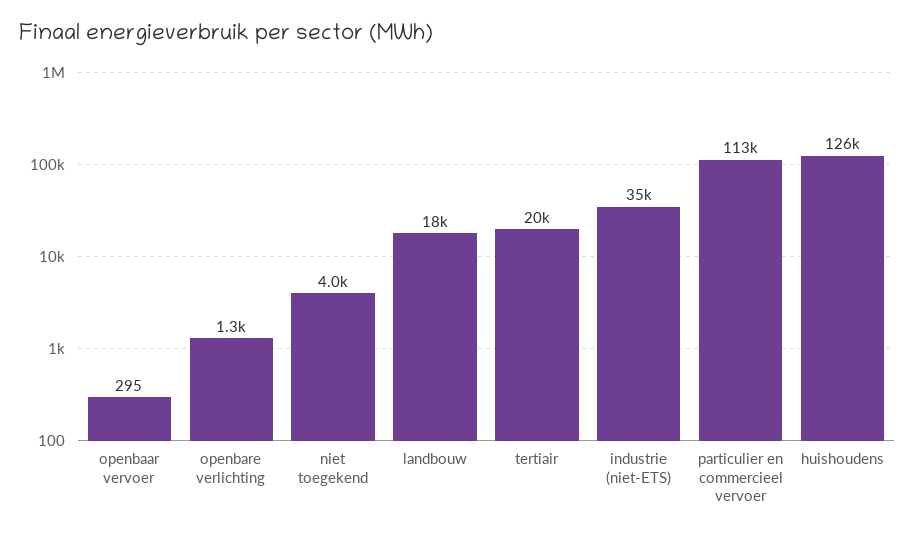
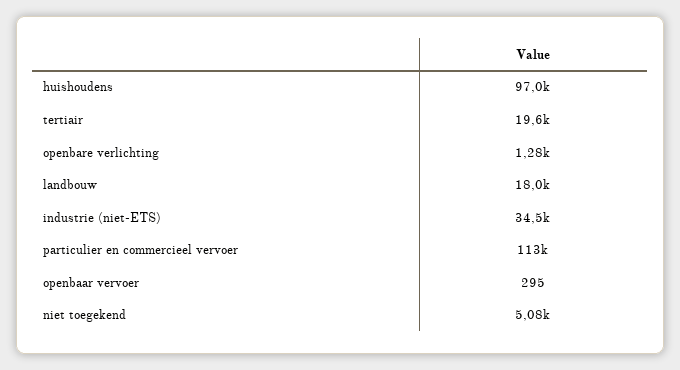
  {
    "openbaar vervoer": 295,
    "openbare verlichting": 1280,
-   "niet toegekend": 4000,
+   "niet toegekend": 5080,
    "landbouw": 18000,
    "tertiair": 19600,
    "industrie (niet-ETS)": 34500,
    "particulier en commercieel vervoer": 113000,
-   "huishoudens": 126000
+   "huishoudens": 97000
  }

